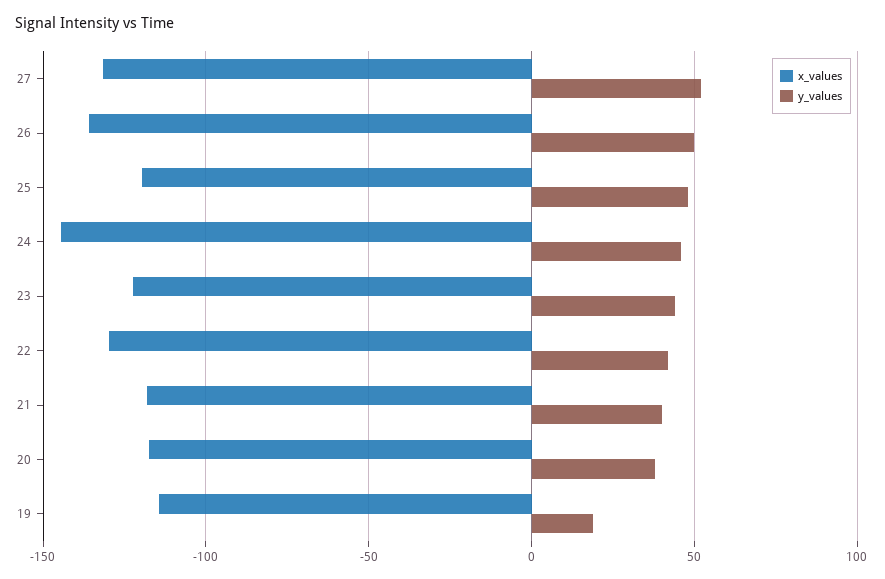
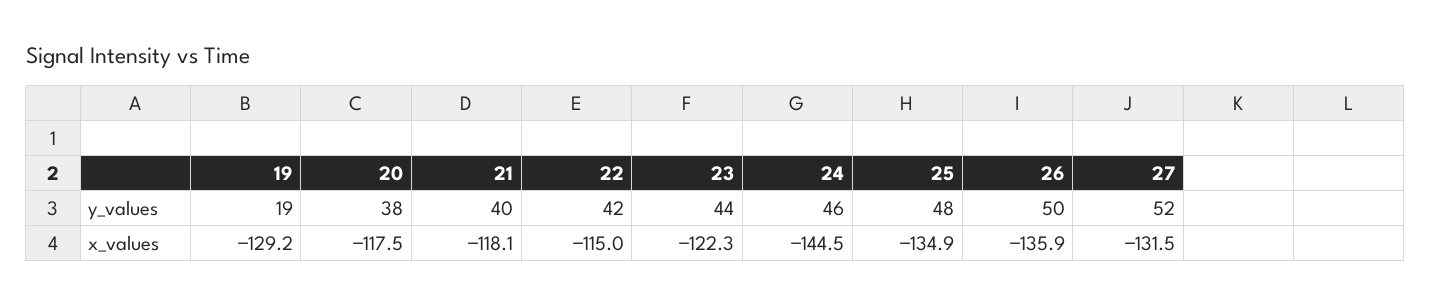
  {
    "x_values": {
      "27": -131.5,
      "26": -135.9,
-     "25": -120,
+     "25": -134.9,
      "24": -144.5,
      "23": -122.3,
-     "22": -130,
+     "22": -115,
      "21": -118.1,
      "20": -117.5,
-     "19": -115
+     "19": -129.2
    },
    "y_values": {
      "27": 52,
      "26": 50,
      "25": 48,
      "24": 46,
      "23": 44,
      "22": 42,
      "21": 40,
      "20": 38,
      "19": 19
    }
  }

